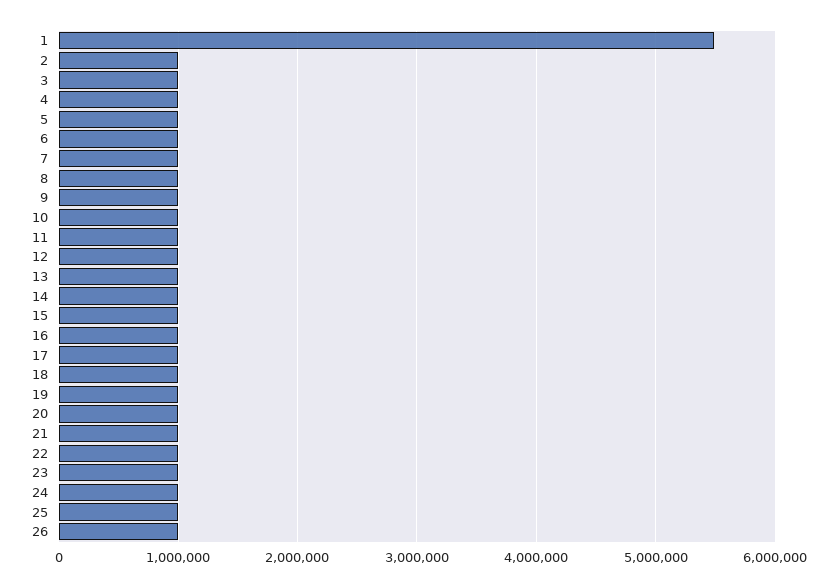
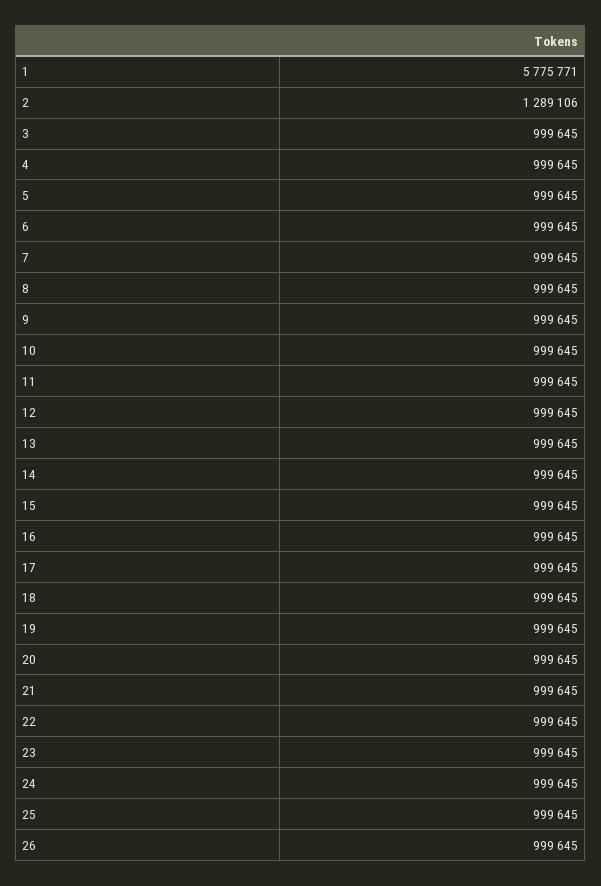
  {
-   "1": 5500000,
+   "1": 5775771,
-   "2": 1000000,
+   "2": 1289106,
    "3": 999645,
    "4": 999645,
    "5": 999645,
    "6": 999645,
    "7": 999645,
    "8": 999645,
    "9": 999645,
    "10": 999645,
    "11": 999645,
    "12": 999645,
    "13": 999645,
    "14": 999645,
    "15": 999645,
    "16": 999645,
    "17": 999645,
    "18": 999645,
    "19": 999645,
    "20": 999645,
    "21": 999645,
    "22": 999645,
    "23": 999645,
    "24": 999645,
    "25": 999645,
    "26": 999645
  }

